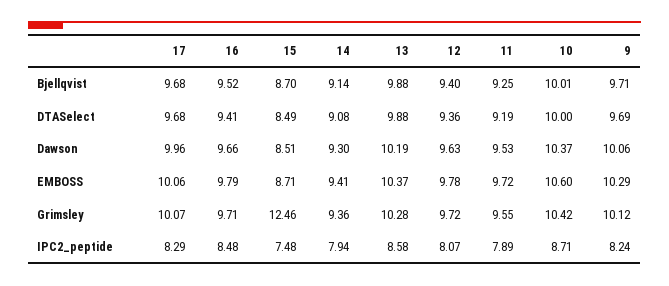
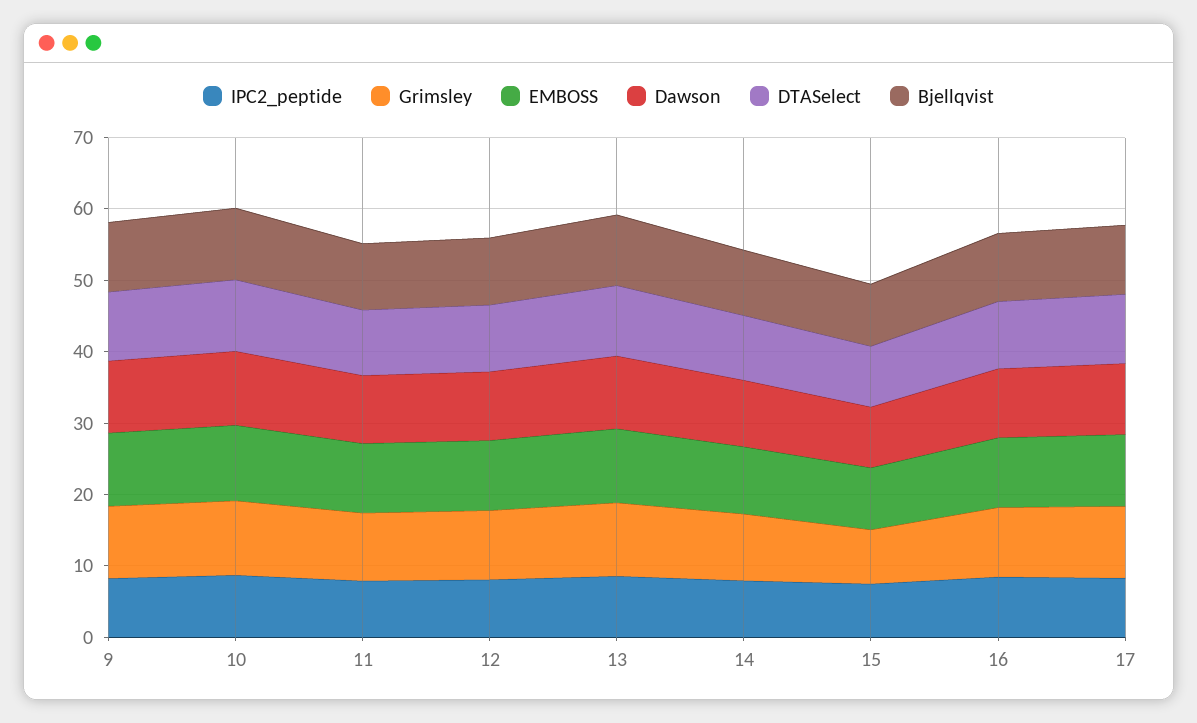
  {
    "Bjellqvist": {
      "17": 9.68,
      "16": 9.52,
      "15": 8.7,
      "14": 9.14,
      "13": 9.88,
      "12": 9.4,
      "11": 9.25,
      "10": 10.01,
      "9": 9.71
    },
    "DTASelect": {
      "17": 9.68,
      "16": 9.41,
      "15": 8.49,
      "14": 9.08,
      "13": 9.88,
      "12": 9.36,
      "11": 9.19,
      "10": 10,
      "9": 9.69
    },
    "Dawson": {
      "17": 9.96,
      "16": 9.66,
      "15": 8.51,
      "14": 9.3,
      "13": 10.19,
      "12": 9.63,
      "11": 9.53,
      "10": 10.37,
      "9": 10.06
    },
    "EMBOSS": {
      "17": 10.06,
      "16": 9.79,
      "15": 8.71,
      "14": 9.41,
      "13": 10.37,
      "12": 9.78,
      "11": 9.72,
      "10": 10.6,
      "9": 10.29
    },
    "Grimsley": {
      "17": 10.07,
      "16": 9.71,
-     "15": 12.46,
+     "15": 8,
      "14": 9.36,
      "13": 10.28,
      "12": 9.72,
      "11": 9.55,
      "10": 10.42,
      "9": 10.12
    },
    "IPC2_peptide": {
      "17": 8.29,
      "16": 8.48,
      "15": 7.48,
      "14": 7.94,
      "13": 8.58,
      "12": 8.07,
      "11": 7.89,
      "10": 8.71,
      "9": 8.24
    }
  }

